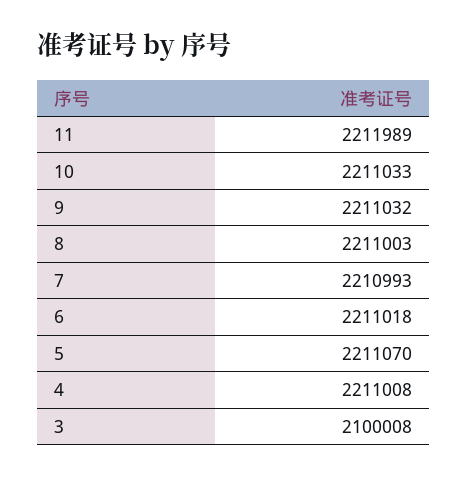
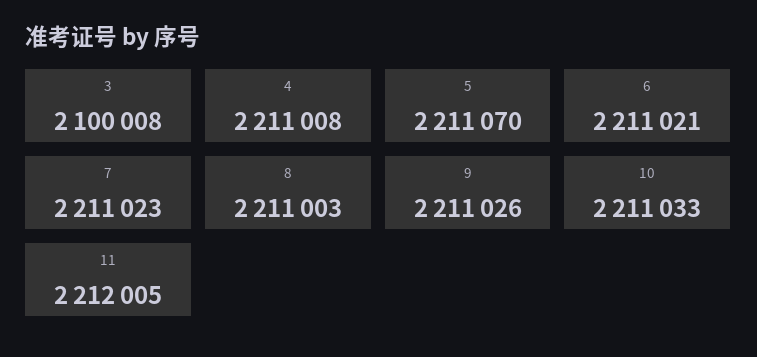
  {
-   "11": 2211989,
+   "11": 2212005,
    "10": 2211033,
-   "9": 2211032,
+   "9": 2211026,
    "8": 2211003,
-   "7": 2210993,
+   "7": 2211023,
-   "6": 2211018,
+   "6": 2211021,
    "5": 2211070,
    "4": 2211008,
    "3": 2100008
  }

